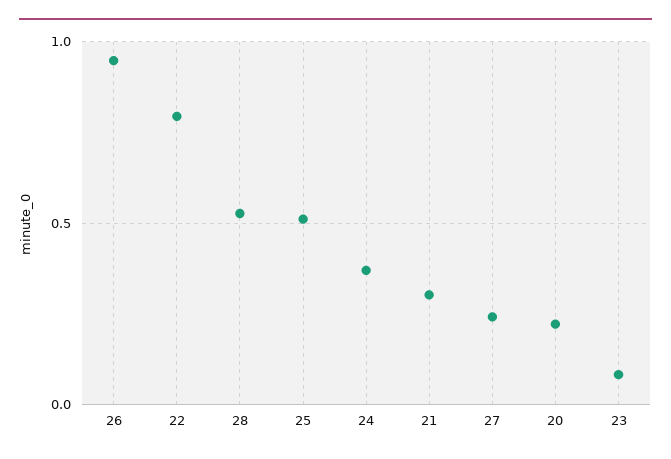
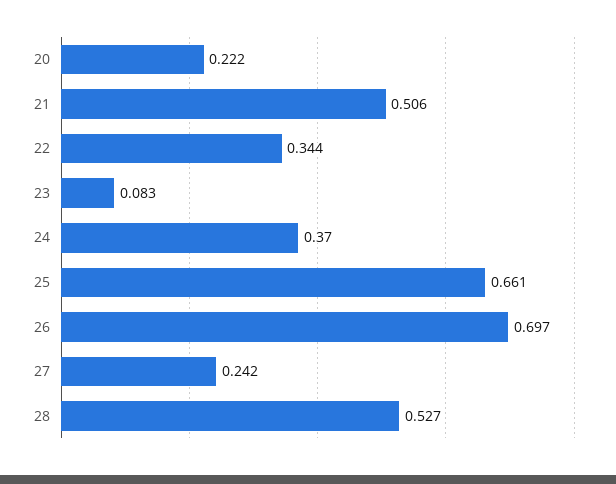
  {
-   "26": 0.95,
+   "26": 0.697,
-   "22": 0.8,
+   "22": 0.344,
    "28": 0.527,
-   "25": 0.5,
+   "25": 0.661,
    "24": 0.37,
-   "21": 0.3,
+   "21": 0.506,
    "27": 0.242,
    "20": 0.222,
    "23": 0.083
  }

